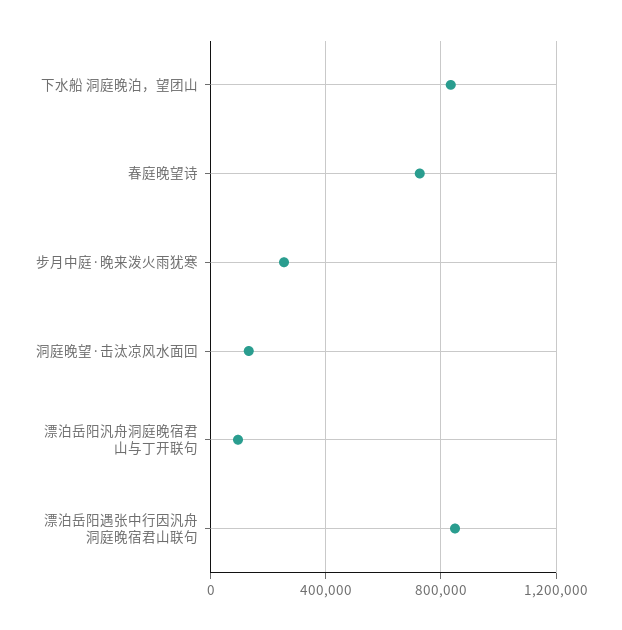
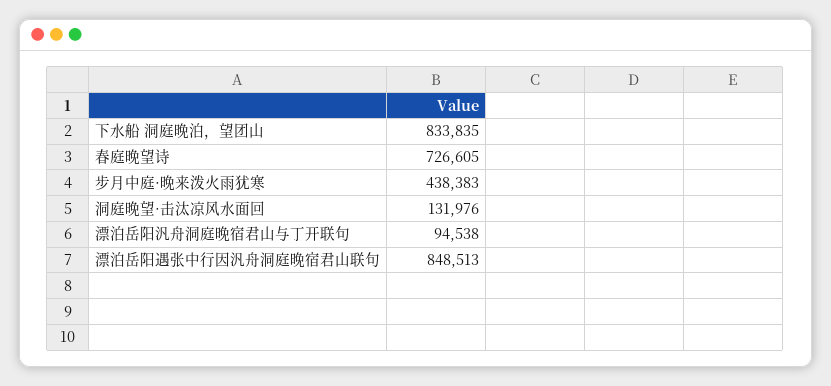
  {
    "下水船 洞庭晚泊，望团山": 833835,
    "春庭晚望诗": 726605,
-   "步月中庭·晚来泼火雨犹寒": 250000,
+   "步月中庭·晚来泼火雨犹寒": 438383,
    "洞庭晚望·击汰凉风水面回": 131976,
    "漂泊岳阳汎舟洞庭晚宿君山与丁开联句": 94538,
    "漂泊岳阳遇张中行因汎舟洞庭晚宿君山联句": 848513
  }

